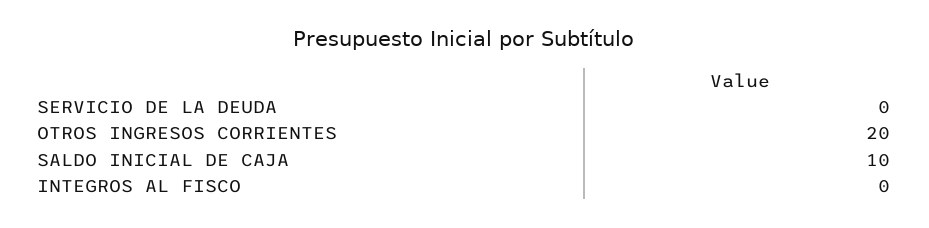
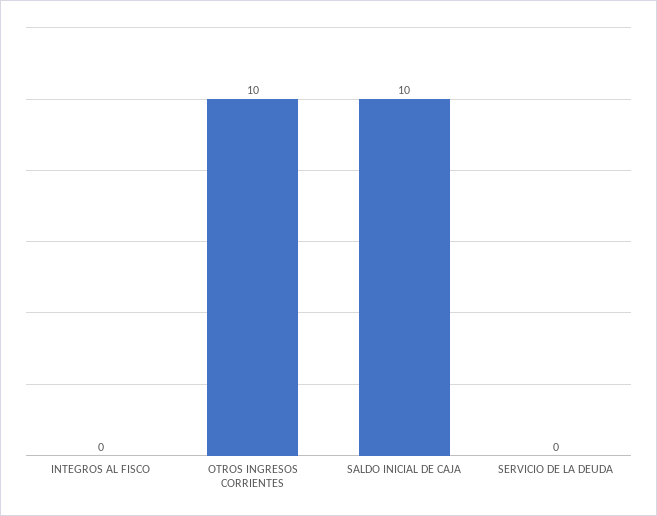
  {
    "SERVICIO DE LA DEUDA": 0,
-   "OTROS INGRESOS CORRIENTES": 20,
+   "OTROS INGRESOS CORRIENTES": 10,
    "SALDO INICIAL DE CAJA": 10,
    "INTEGROS AL FISCO": 0
  }

